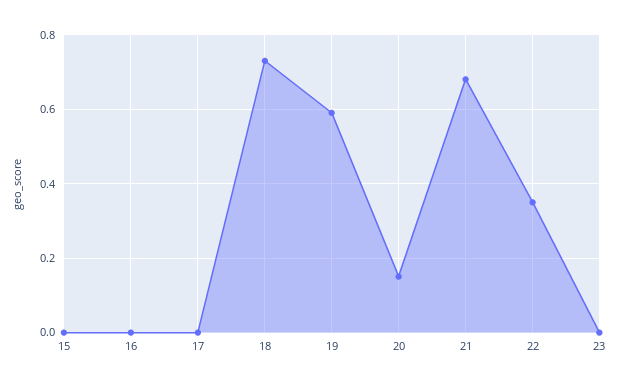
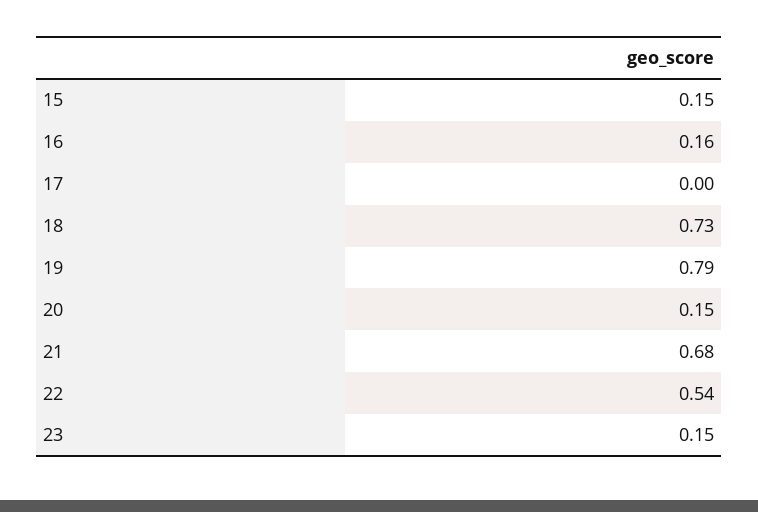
  {
-   "15": 0,
+   "15": 0.15,
-   "16": 0,
+   "16": 0.16,
    "17": 0,
    "18": 0.73,
-   "19": 0.6,
+   "19": 0.79,
    "20": 0.15,
    "21": 0.68,
-   "22": 0.35,
+   "22": 0.54,
-   "23": 0
+   "23": 0.15
  }

